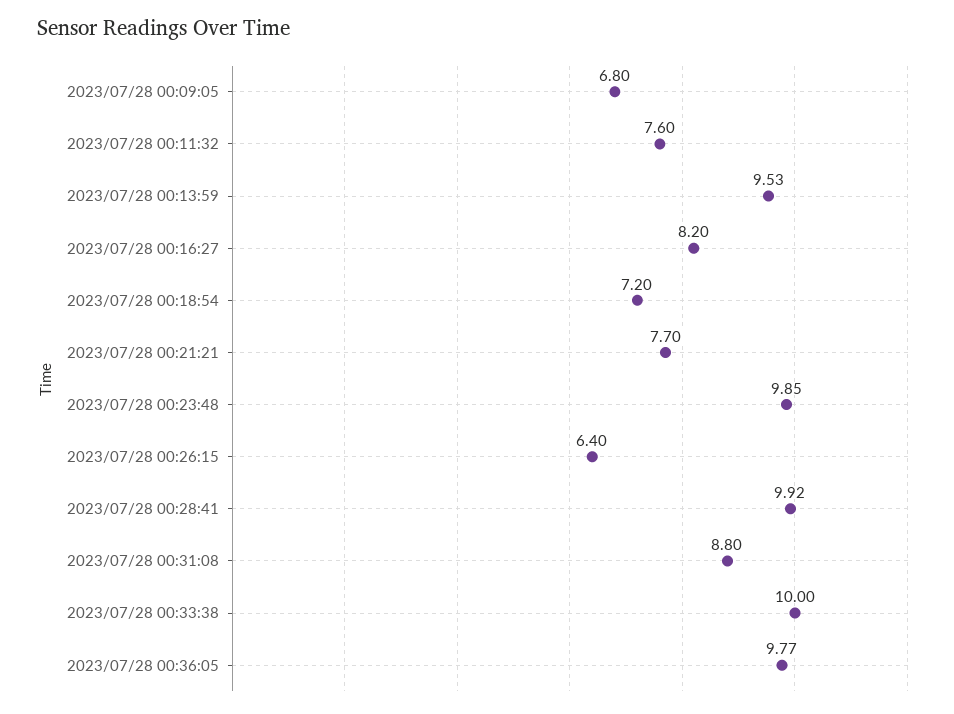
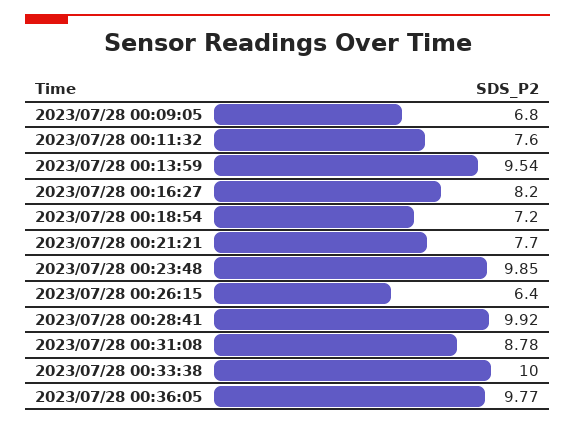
  {
    "2023/07/28 00:09:05": 6.8,
    "2023/07/28 00:11:32": 7.6,
-   "2023/07/28 00:13:59": 9.53,
+   "2023/07/28 00:13:59": 9.54,
    "2023/07/28 00:16:27": 8.2,
    "2023/07/28 00:18:54": 7.2,
    "2023/07/28 00:21:21": 7.7,
    "2023/07/28 00:23:48": 9.85,
    "2023/07/28 00:26:15": 6.4,
    "2023/07/28 00:28:41": 9.92,
-   "2023/07/28 00:31:08": 8.8,
+   "2023/07/28 00:31:08": 8.78,
    "2023/07/28 00:33:38": 10,
    "2023/07/28 00:36:05": 9.77
  }

